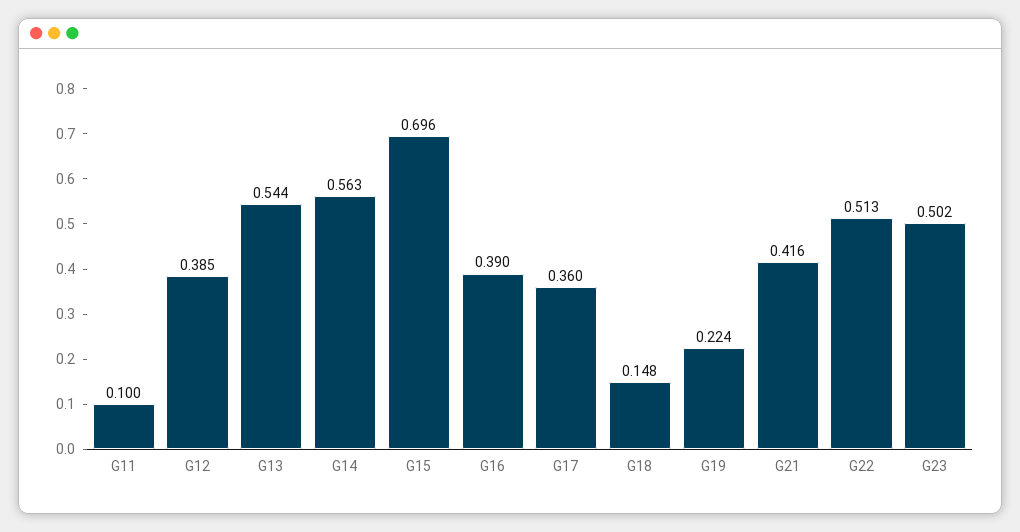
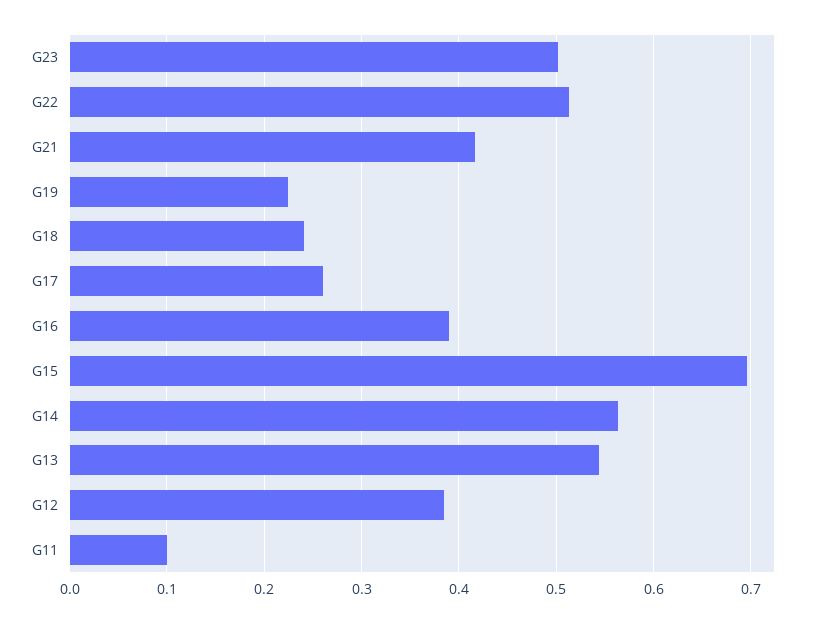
  {
    "G11": 0.1,
    "G12": 0.385,
    "G13": 0.544,
    "G14": 0.563,
    "G15": 0.696,
    "G16": 0.39,
-   "G17": 0.36,
+   "G17": 0.26,
-   "G18": 0.148,
+   "G18": 0.24,
    "G19": 0.224,
    "G21": 0.416,
    "G22": 0.513,
    "G23": 0.502
  }

